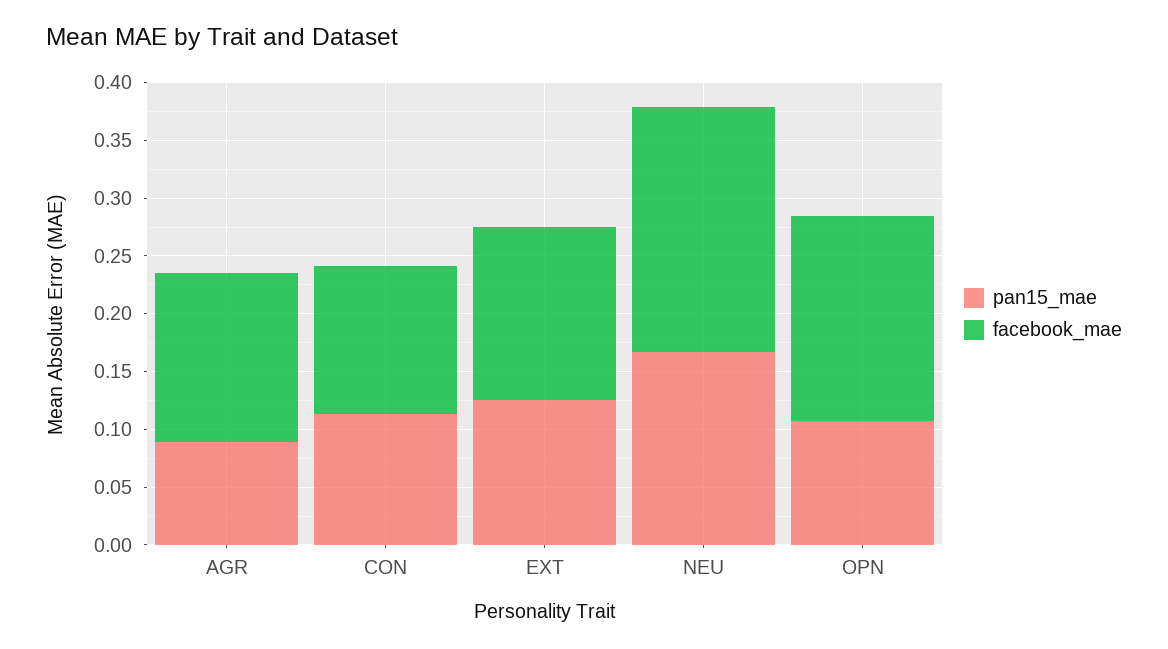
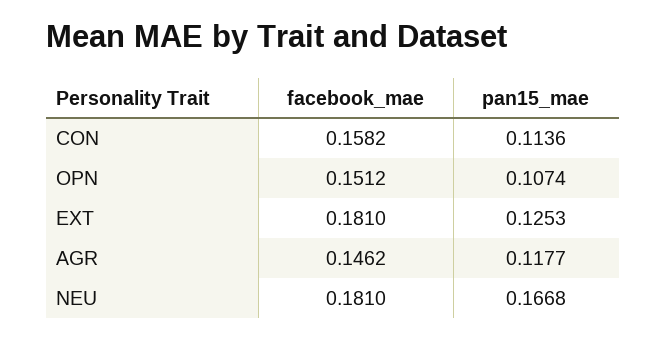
  {
    "pan15_mae": {
-     "AGR": 0.09,
+     "AGR": 0.1177,
      "CON": 0.1136,
      "EXT": 0.1253,
      "NEU": 0.1668,
      "OPN": 0.1074
    },
    "facebook_mae": {
      "AGR": 0.1462,
-     "CON": 0.13,
+     "CON": 0.1582,
-     "EXT": 0.15,
+     "EXT": 0.181,
-     "NEU": 0.21,
+     "NEU": 0.181,
-     "OPN": 0.18
+     "OPN": 0.1512
    }
  }

